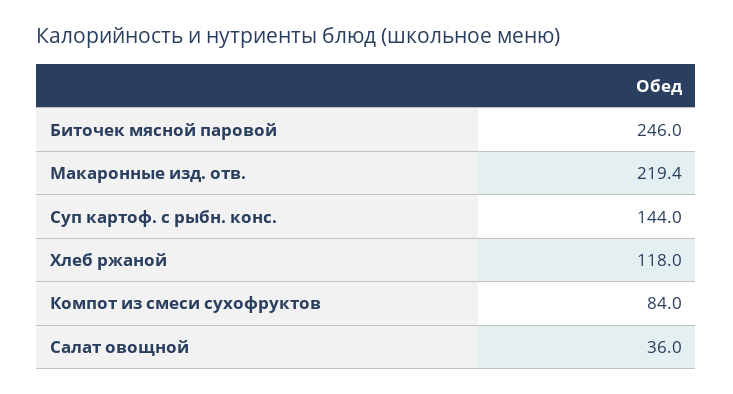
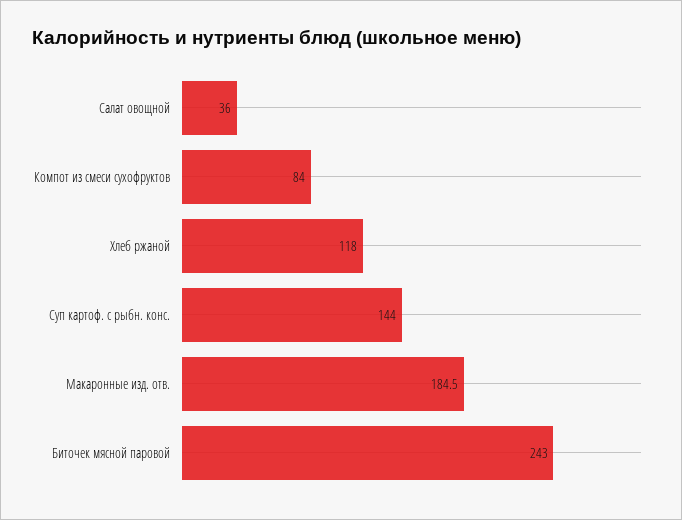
  {
-   "Биточек мясной паровой": 246,
+   "Биточек мясной паровой": 243,
-   "Макаронные изд. отв.": 219.4,
+   "Макаронные изд. отв.": 184.5,
    "Суп картоф. с рыбн. конс.": 144,
    "Хлеб ржаной": 118,
    "Компот из смеси сухофруктов": 84,
    "Салат овощной": 36
  }

